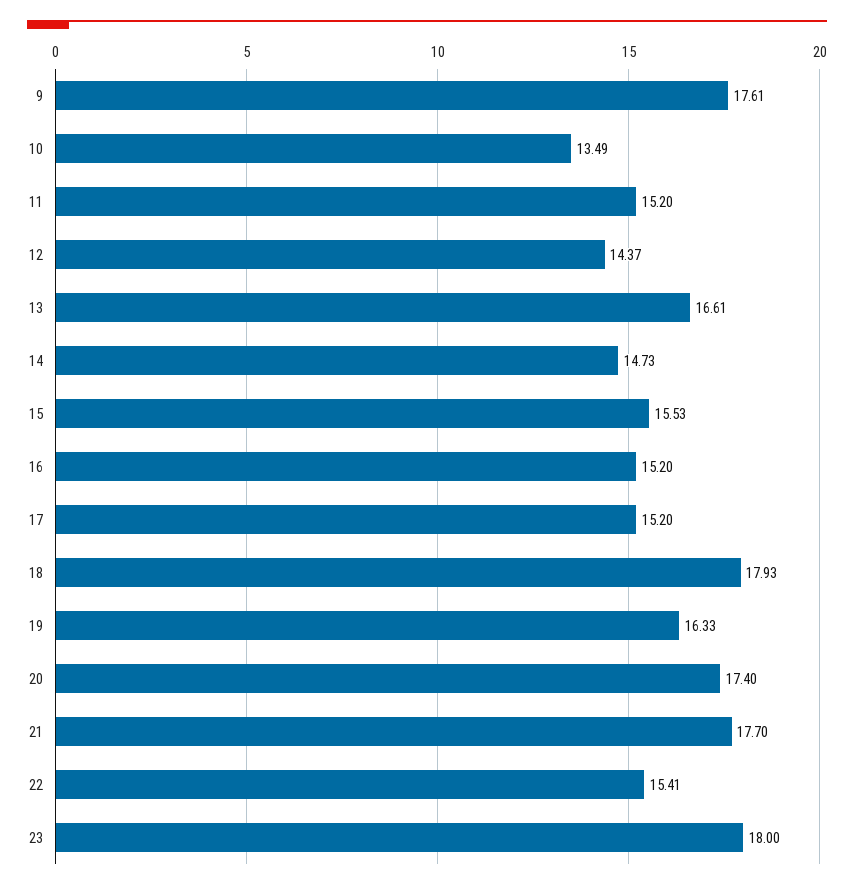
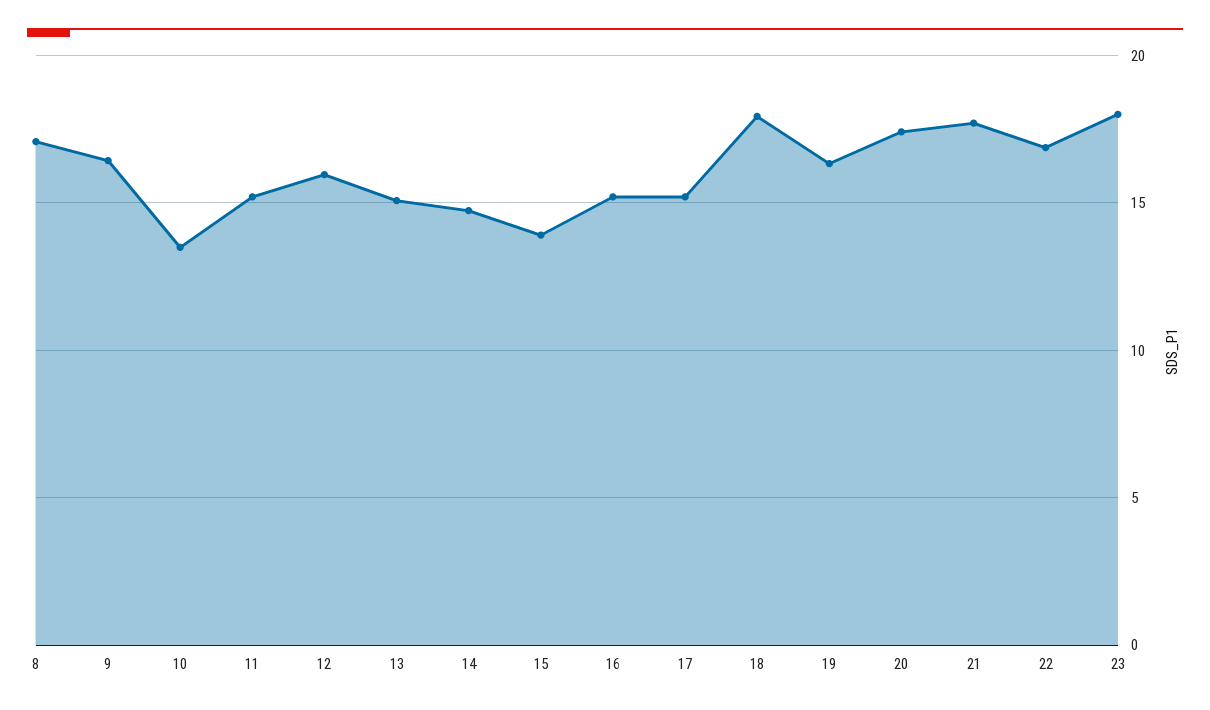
  {
-   "9": 17.61,
+   "9": 16.5,
    "10": 13.49,
    "11": 15.2,
-   "12": 14.37,
+   "12": 16,
-   "13": 16.61,
+   "13": 15,
    "14": 14.73,
-   "15": 15.53,
+   "15": 14,
    "16": 15.2,
    "17": 15.2,
    "18": 17.93,
    "19": 16.33,
    "20": 17.4,
    "21": 17.7,
-   "22": 15.41,
+   "22": 17,
-   "23": 18
+   "23": 18,
+   "8": 17
  }

